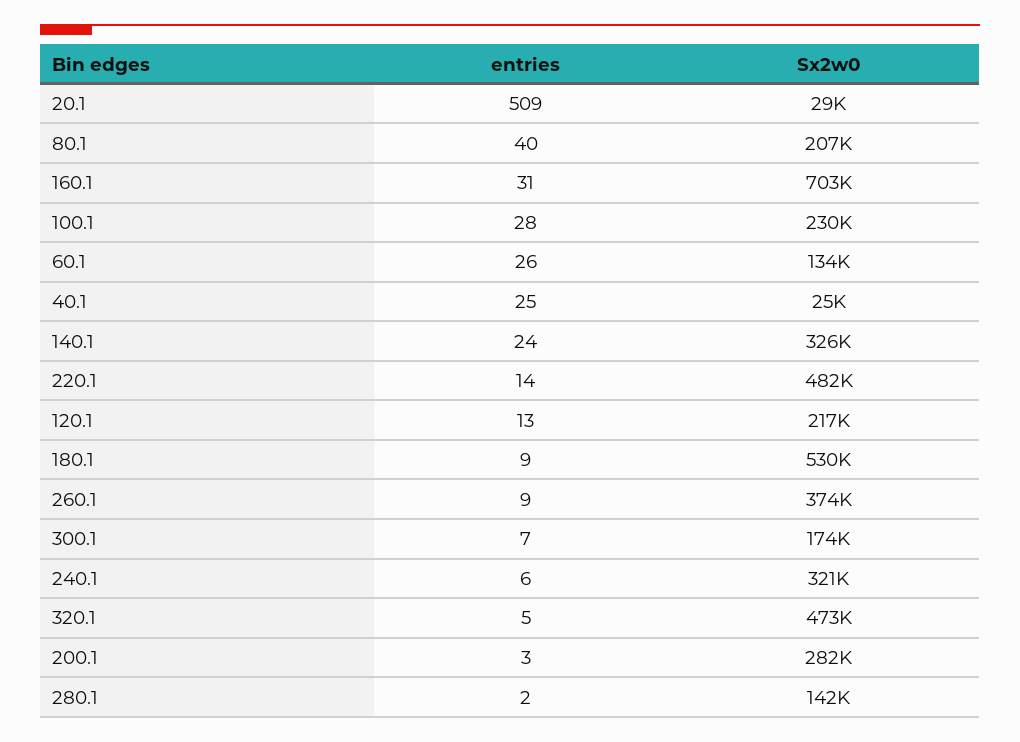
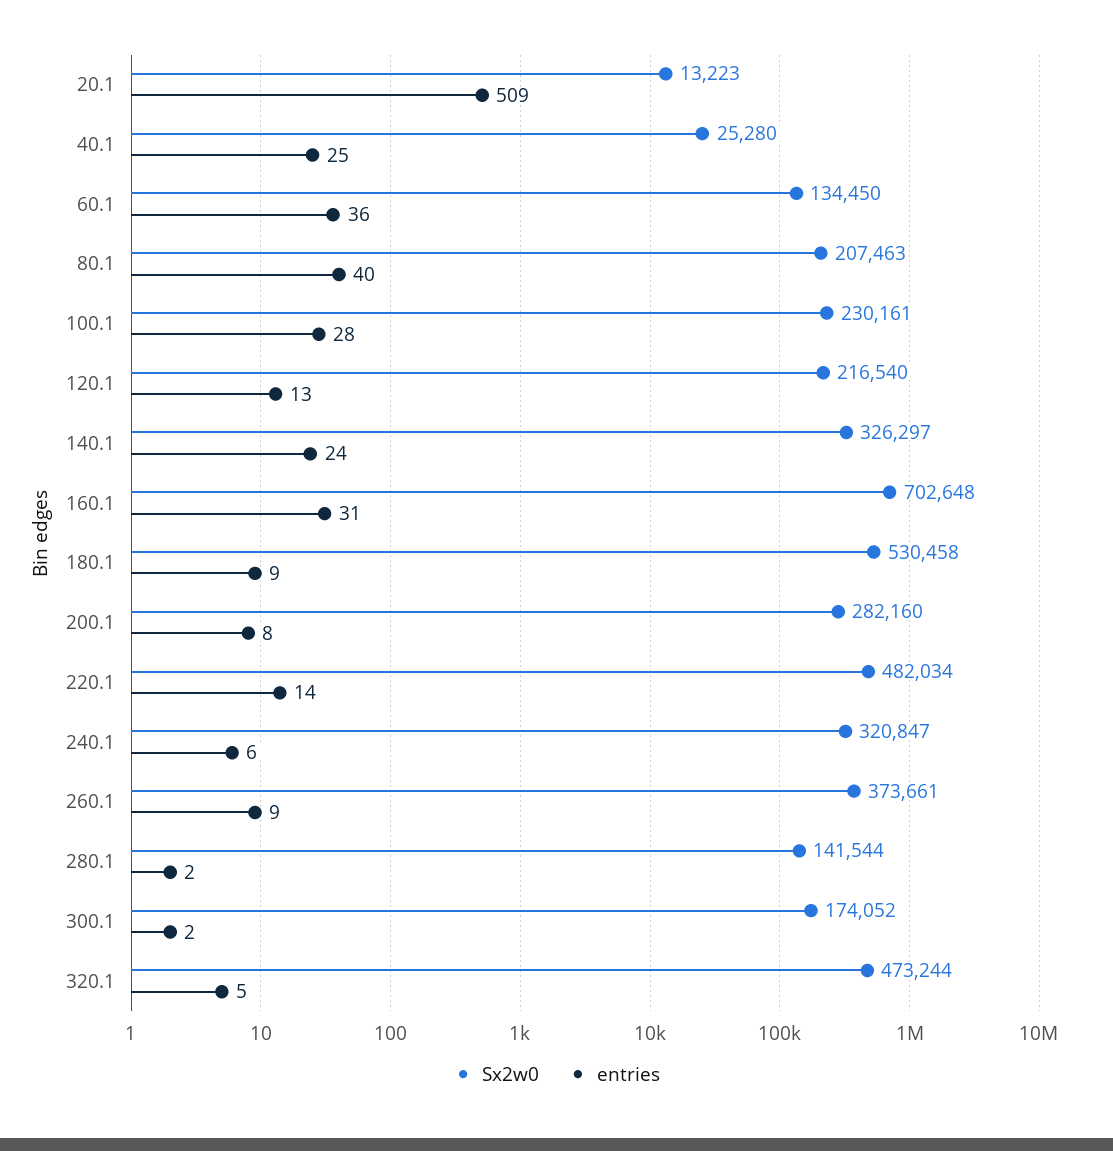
  {
    "entries": {
      "20.1": 509,
      "80.1": 40,
      "160.1": 31,
      "100.1": 28,
-     "60.1": 26,
+     "60.1": 36,
      "40.1": 25,
      "140.1": 24,
      "220.1": 14,
      "120.1": 13,
      "180.1": 9,
      "260.1": 9,
-     "300.1": 7,
+     "300.1": 2,
      "240.1": 6,
      "320.1": 5,
-     "200.1": 3,
+     "200.1": 8,
      "280.1": 2
    },
    "Sx2w0": {
-     "20.1": 29000,
+     "20.1": 13223,
      "80.1": 207463,
      "160.1": 702648,
      "100.1": 230161,
      "60.1": 134450,
      "40.1": 25280,
      "140.1": 326297,
      "220.1": 482034,
      "120.1": 216540,
      "180.1": 530458,
      "260.1": 373661,
      "300.1": 174052,
      "240.1": 320847,
      "320.1": 473244,
      "200.1": 282160,
      "280.1": 141544
    }
  }

